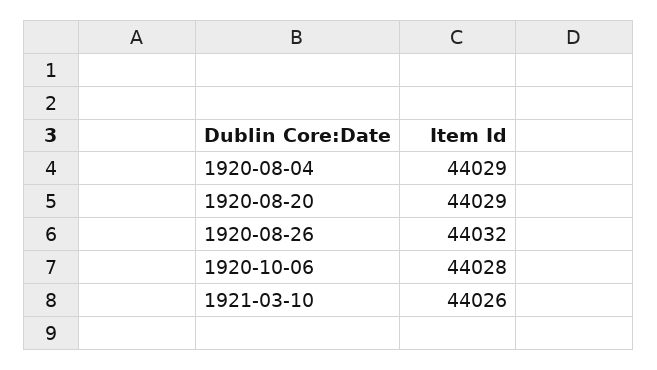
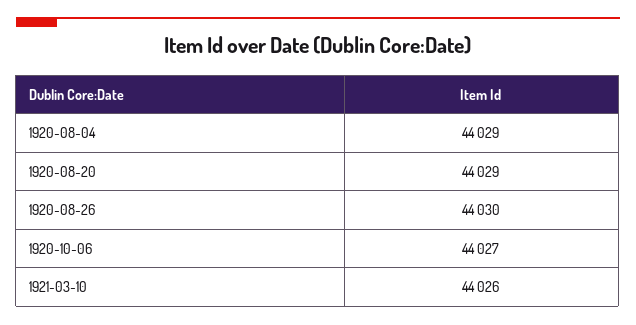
  {
    "1920-08-04": 44029,
    "1920-08-20": 44029,
-   "1920-08-26": 44032,
+   "1920-08-26": 44030,
-   "1920-10-06": 44028,
+   "1920-10-06": 44027,
    "1921-03-10": 44026
  }

